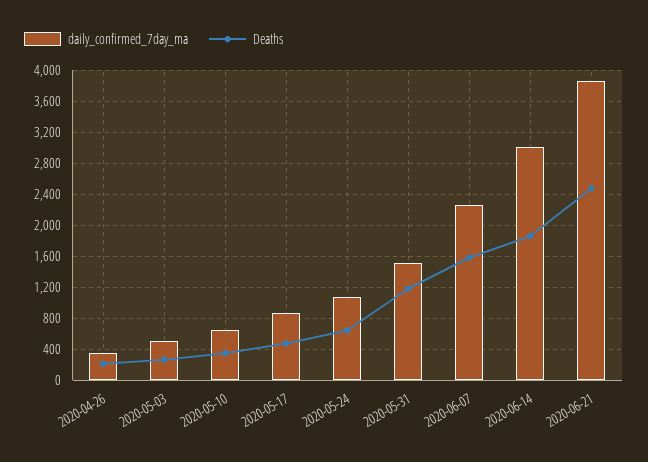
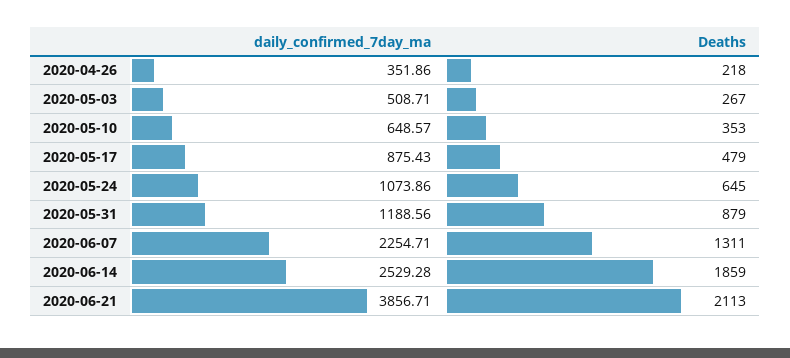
  {
    "daily_confirmed_7day_ma": {
      "2020-04-26": 351.86,
      "2020-05-03": 508.71,
      "2020-05-10": 648.57,
      "2020-05-17": 875.43,
      "2020-05-24": 1073.86,
-     "2020-05-31": 1500,
+     "2020-05-31": 1188.56,
      "2020-06-07": 2254.71,
-     "2020-06-14": 3000,
+     "2020-06-14": 2529.28,
      "2020-06-21": 3856.71
    },
    "Deaths": {
      "2020-04-26": 218,
      "2020-05-03": 267,
      "2020-05-10": 353,
      "2020-05-17": 479,
      "2020-05-24": 645,
-     "2020-05-31": 1200,
+     "2020-05-31": 879,
-     "2020-06-07": 1600,
+     "2020-06-07": 1311,
      "2020-06-14": 1859,
-     "2020-06-21": 2500
+     "2020-06-21": 2113
    }
  }

